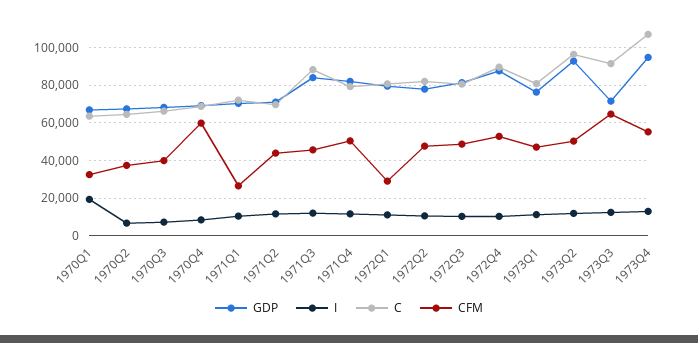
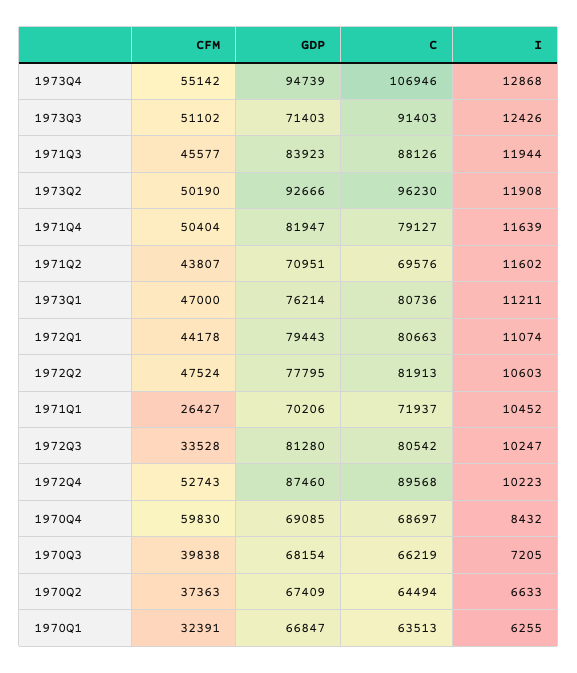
  {
    "GDP": {
      "1970Q1": 66847,
      "1970Q2": 67409,
      "1970Q3": 68154,
      "1970Q4": 69085,
      "1971Q1": 70206,
      "1971Q2": 70951,
      "1971Q3": 83923,
      "1971Q4": 81947,
      "1972Q1": 79443,
      "1972Q2": 77795,
      "1972Q3": 81280,
      "1972Q4": 87460,
      "1973Q1": 76214,
      "1973Q2": 92666,
      "1973Q3": 71403,
      "1973Q4": 94739
    },
    "I": {
-     "1970Q1": 20000,
+     "1970Q1": 6255,
      "1970Q2": 6633,
      "1970Q3": 7205,
      "1970Q4": 8432,
      "1971Q1": 10452,
      "1971Q2": 11602,
      "1971Q3": 11944,
      "1971Q4": 11639,
      "1972Q1": 11074,
      "1972Q2": 10603,
      "1972Q3": 10247,
      "1972Q4": 10223,
      "1973Q1": 11211,
      "1973Q2": 11908,
      "1973Q3": 12426,
      "1973Q4": 12868
    },
    "C": {
      "1970Q1": 63513,
      "1970Q2": 64494,
      "1970Q3": 66219,
      "1970Q4": 68697,
      "1971Q1": 71937,
      "1971Q2": 69576,
      "1971Q3": 88126,
      "1971Q4": 79127,
      "1972Q1": 80663,
      "1972Q2": 81913,
      "1972Q3": 80542,
      "1972Q4": 89568,
      "1973Q1": 80736,
      "1973Q2": 96230,
      "1973Q3": 91403,
      "1973Q4": 106946
    },
    "CFM": {
      "1970Q1": 32391,
      "1970Q2": 37363,
      "1970Q3": 39838,
      "1970Q4": 59830,
      "1971Q1": 26427,
      "1971Q2": 43807,
      "1971Q3": 45577,
      "1971Q4": 50404,
-     "1972Q1": 30000,
+     "1972Q1": 44178,
      "1972Q2": 47524,
-     "1972Q3": 50000,
+     "1972Q3": 33528,
      "1972Q4": 52743,
      "1973Q1": 47000,
      "1973Q2": 50190,
-     "1973Q3": 65000,
+     "1973Q3": 51102,
      "1973Q4": 55142
    }
  }

